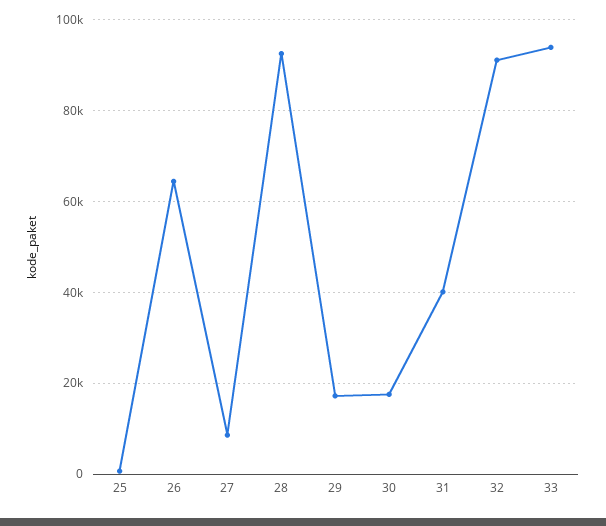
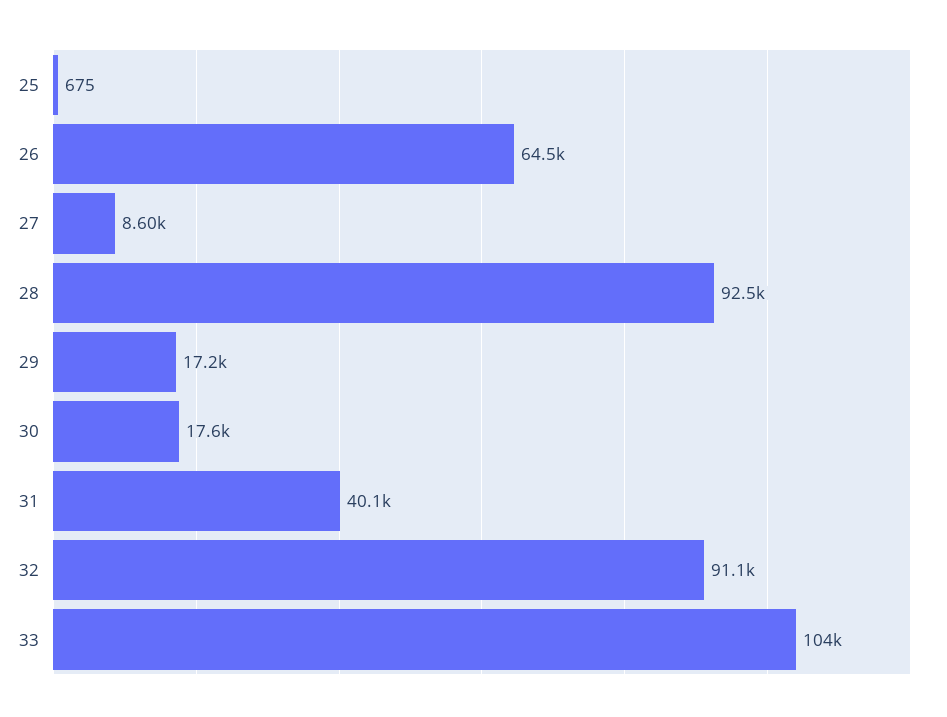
  {
    "25": 675,
    "26": 64500,
    "27": 8600,
    "28": 92500,
    "29": 17200,
    "30": 17600,
    "31": 40100,
    "32": 91100,
-   "33": 94000
+   "33": 104000
  }

